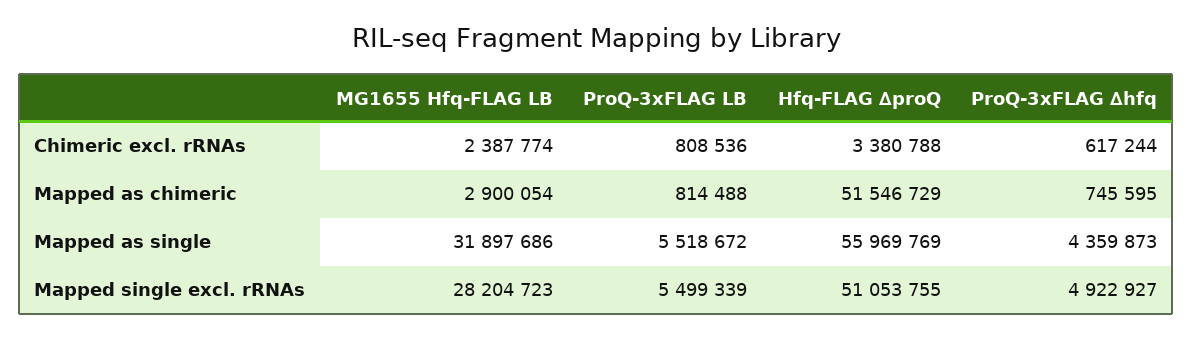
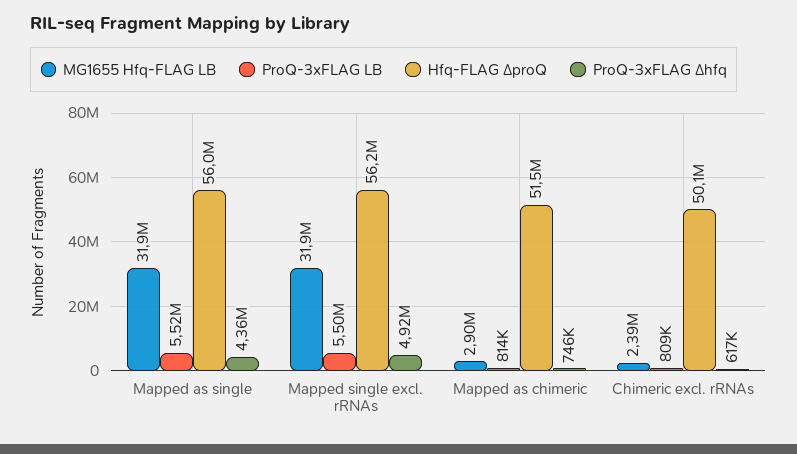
  {
    "MG1655 Hfq-FLAG LB": {
      "Chimeric excl. rRNAs": 2387774,
      "Mapped as chimeric": 2900054,
      "Mapped as single": 31897686,
-     "Mapped single excl. rRNAs": 28204723
+     "Mapped single excl. rRNAs": 31900000
    },
    "ProQ-3xFLAG LB": {
      "Chimeric excl. rRNAs": 808536,
      "Mapped as chimeric": 814488,
      "Mapped as single": 5518672,
      "Mapped single excl. rRNAs": 5499339
    },
    "Hfq-FLAG ∆proQ": {
-     "Chimeric excl. rRNAs": 3380788,
+     "Chimeric excl. rRNAs": 50100000,
      "Mapped as chimeric": 51546729,
      "Mapped as single": 55969769,
-     "Mapped single excl. rRNAs": 51053755
+     "Mapped single excl. rRNAs": 56200000
    },
    "ProQ-3xFLAG ∆hfq": {
      "Chimeric excl. rRNAs": 617244,
      "Mapped as chimeric": 745595,
      "Mapped as single": 4359873,
      "Mapped single excl. rRNAs": 4922927
    }
  }

